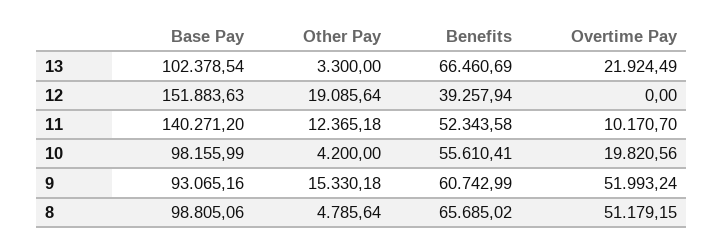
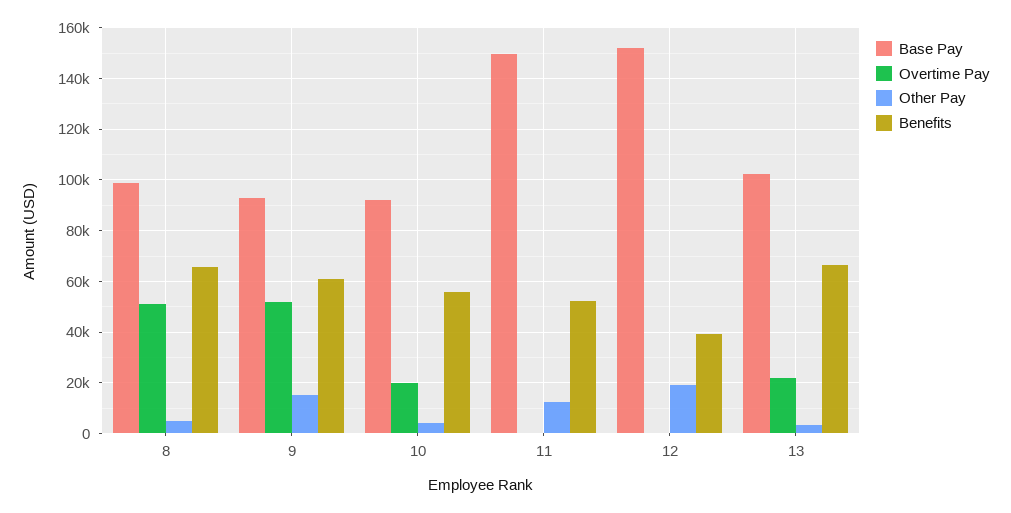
  {
    "Base Pay": {
      "13": 102378.54,
      "12": 151883.63,
-     "11": 140271.2,
+     "11": 150000,
-     "10": 98155.99,
+     "10": 92500,
      "9": 93065.16,
      "8": 98805.06
    },
    "Other Pay": {
      "13": 3300,
      "12": 19085.64,
      "11": 12365.18,
      "10": 4200,
      "9": 15330.18,
      "8": 4785.64
    },
    "Benefits": {
      "13": 66460.69,
      "12": 39257.94,
      "11": 52343.58,
      "10": 55610.41,
      "9": 60742.99,
      "8": 65685.02
    },
    "Overtime Pay": {
      "13": 21924.49,
      "12": 0,
-     "11": 10170.7,
+     "11": 0,
      "10": 19820.56,
      "9": 51993.24,
      "8": 51179.15
    }
  }

